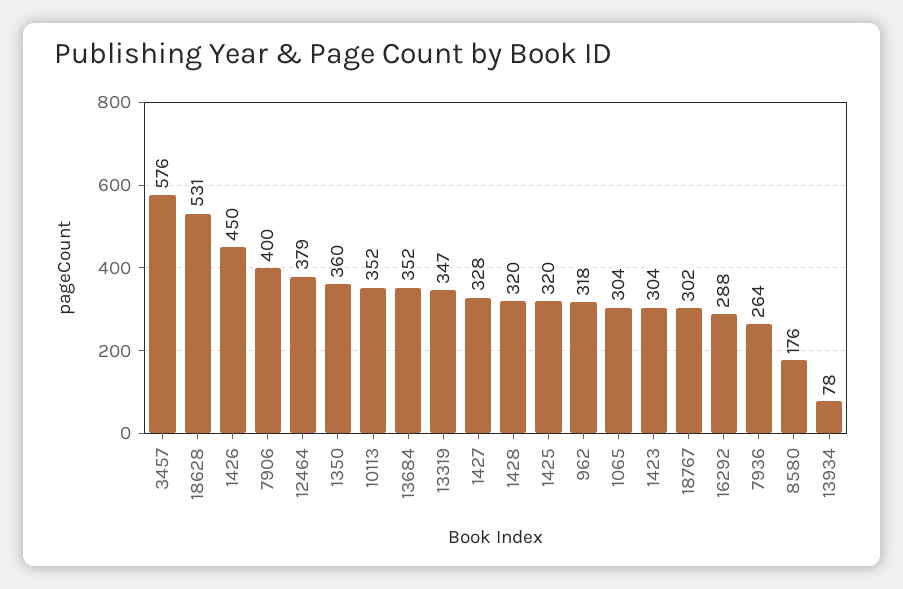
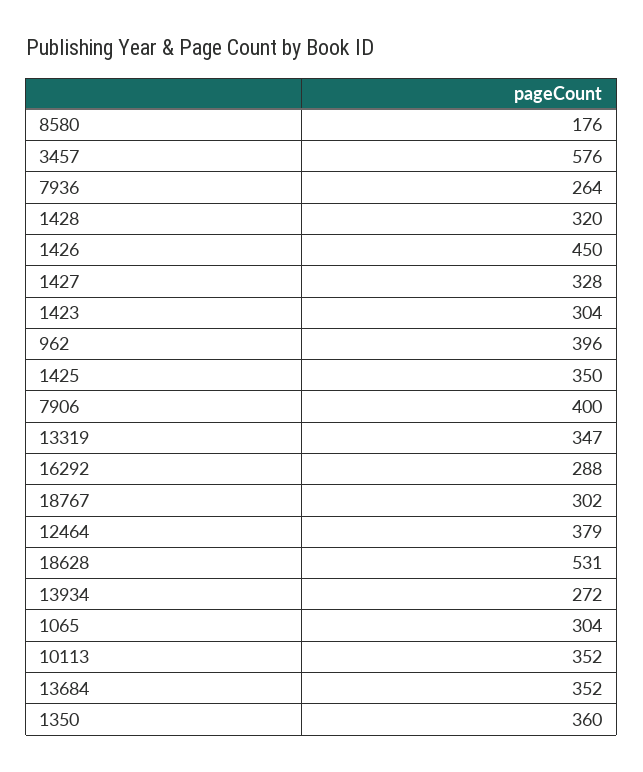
  {
    "3457": 576,
    "18628": 531,
    "1426": 450,
    "7906": 400,
    "12464": 379,
    "1350": 360,
    "10113": 352,
    "13684": 352,
    "13319": 347,
    "1427": 328,
    "1428": 320,
-   "1425": 320,
+   "1425": 350,
-   "962": 318,
+   "962": 396,
    "1065": 304,
    "1423": 304,
    "18767": 302,
    "16292": 288,
    "7936": 264,
    "8580": 176,
-   "13934": 78
+   "13934": 272
  }

